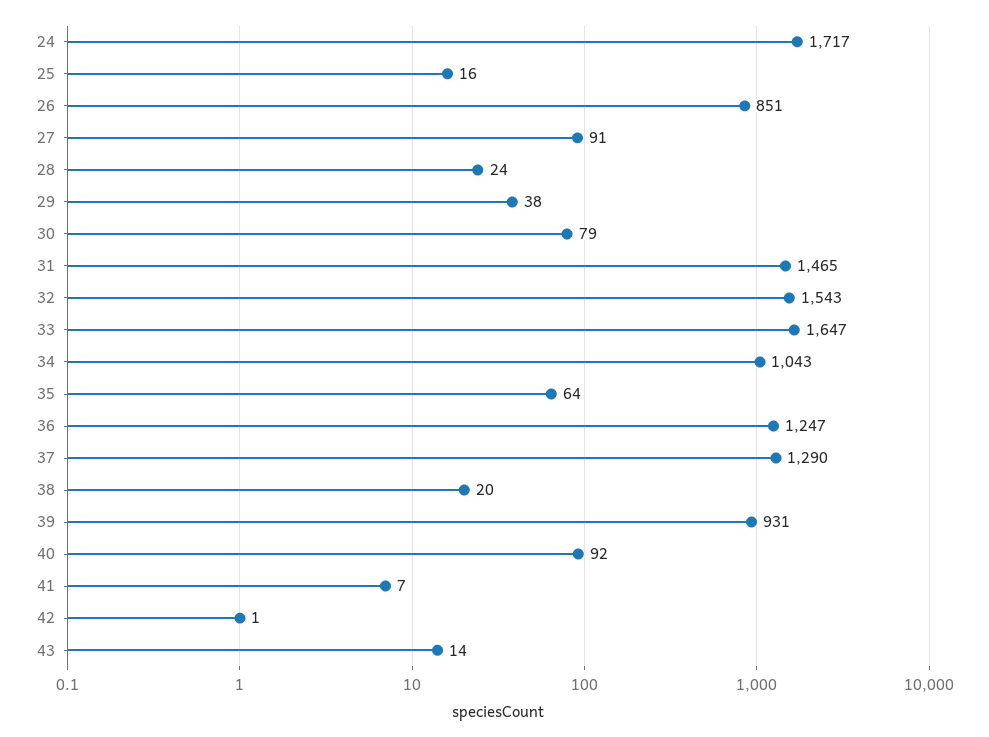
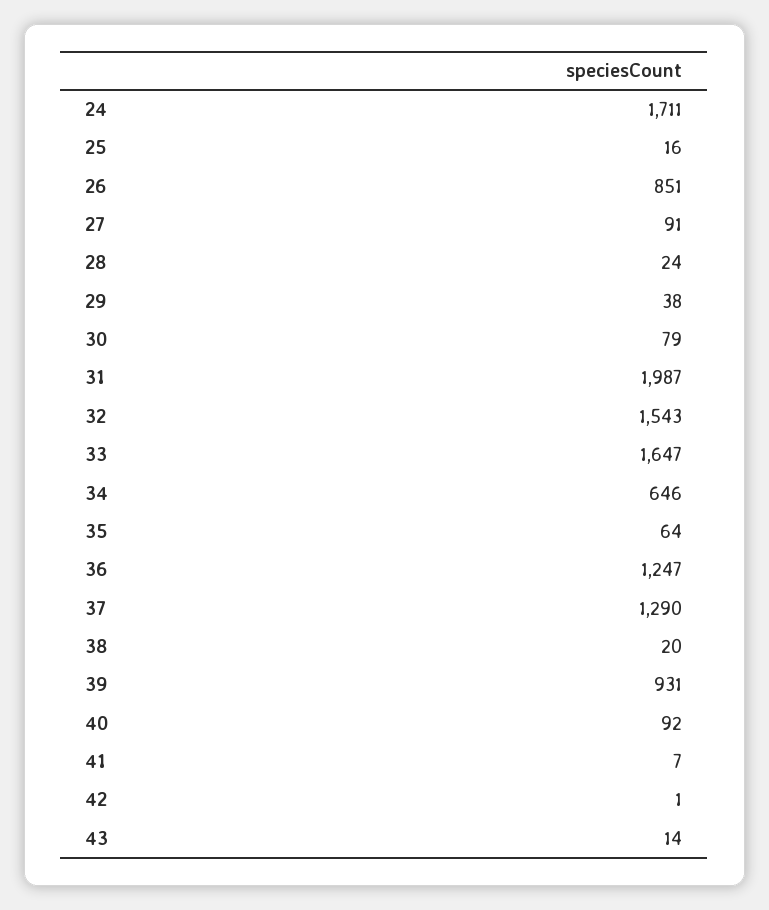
  {
-   "24": 1717,
+   "24": 1711,
    "25": 16,
    "26": 851,
    "27": 91,
    "28": 24,
    "29": 38,
    "30": 79,
-   "31": 1465,
+   "31": 1987,
    "32": 1543,
    "33": 1647,
-   "34": 1043,
+   "34": 646,
    "35": 64,
    "36": 1247,
    "37": 1290,
    "38": 20,
    "39": 931,
    "40": 92,
    "41": 7,
    "42": 1,
    "43": 14
  }

